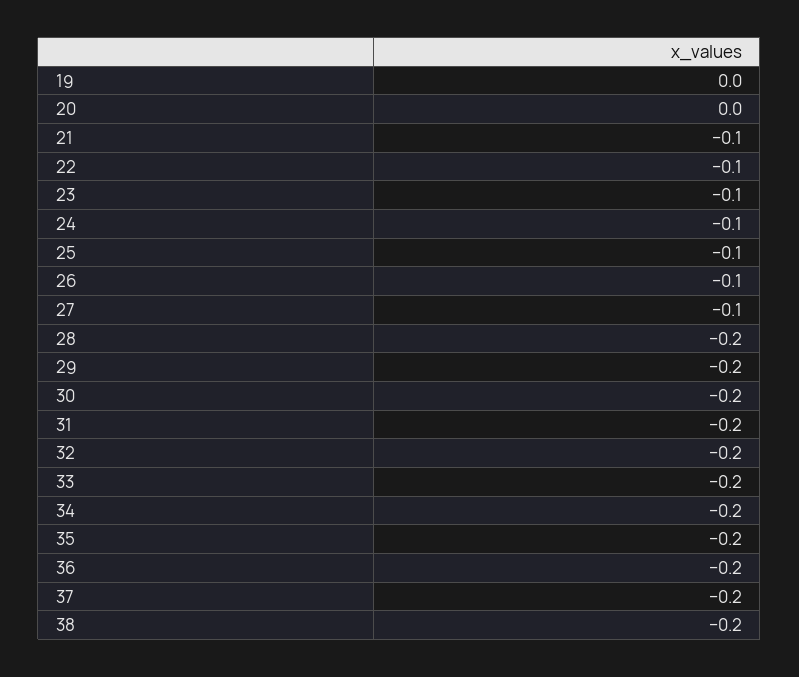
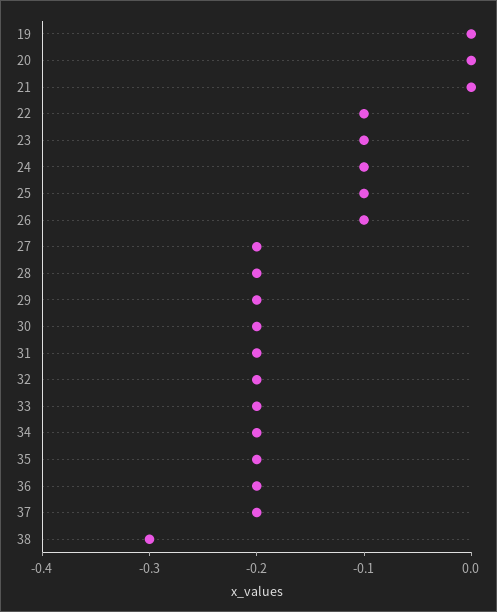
  {
    "19": 0,
    "20": 0,
-   "21": -0.1,
+   "21": 0,
    "22": -0.1,
    "23": -0.1,
    "24": -0.1,
    "25": -0.1,
    "26": -0.1,
-   "27": -0.1,
+   "27": -0.2,
    "28": -0.2,
    "29": -0.2,
    "30": -0.2,
    "31": -0.2,
    "32": -0.2,
    "33": -0.2,
    "34": -0.2,
    "35": -0.2,
    "36": -0.2,
    "37": -0.2,
-   "38": -0.2
+   "38": -0.3
  }

